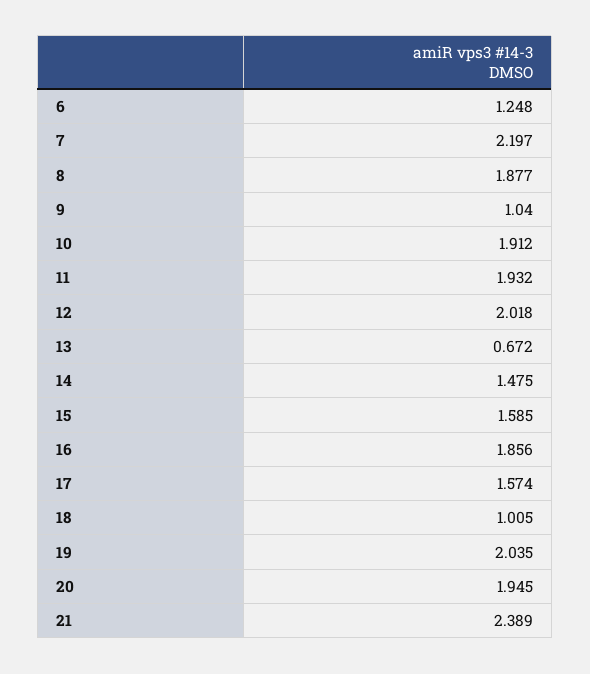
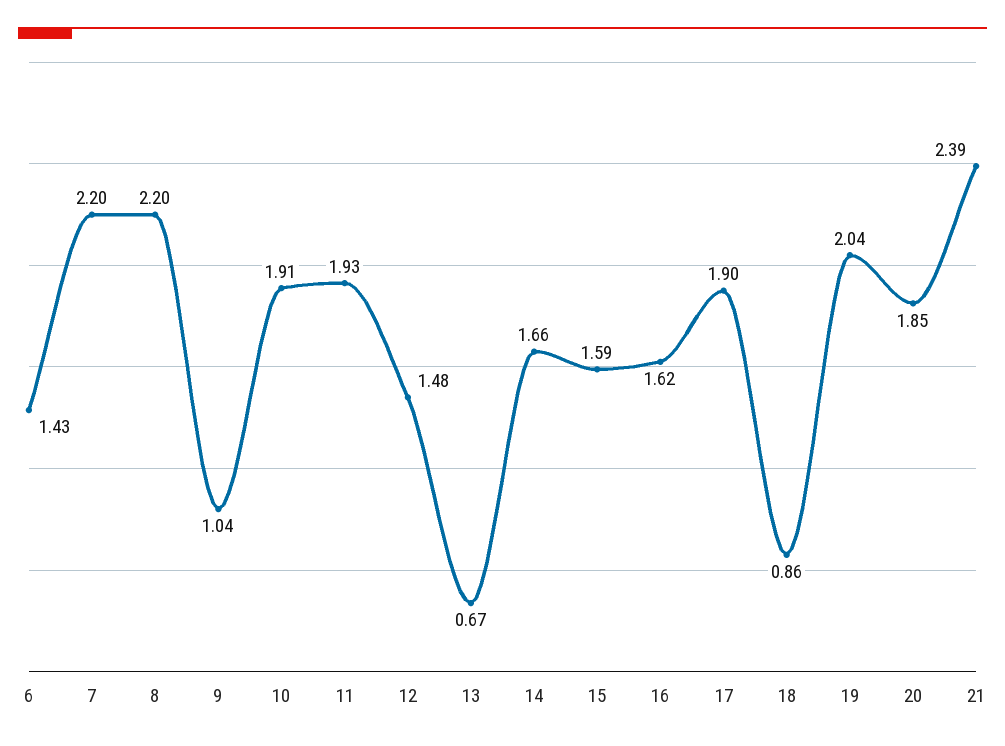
  {
-   "6": 1.248,
+   "6": 1.43,
    "7": 2.197,
-   "8": 1.877,
+   "8": 2.2,
    "9": 1.04,
    "10": 1.912,
    "11": 1.932,
-   "12": 2.018,
+   "12": 1.48,
    "13": 0.672,
-   "14": 1.475,
+   "14": 1.66,
    "15": 1.585,
-   "16": 1.856,
+   "16": 1.62,
-   "17": 1.574,
+   "17": 1.9,
-   "18": 1.005,
+   "18": 0.86,
    "19": 2.035,
-   "20": 1.945,
+   "20": 1.85,
    "21": 2.389
  }

